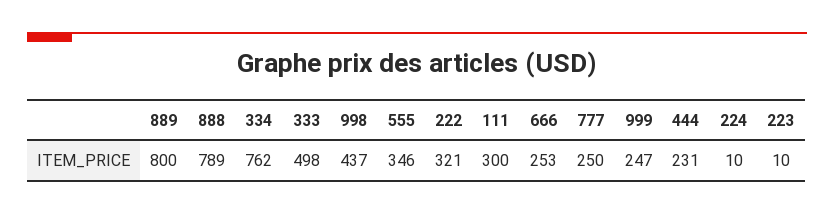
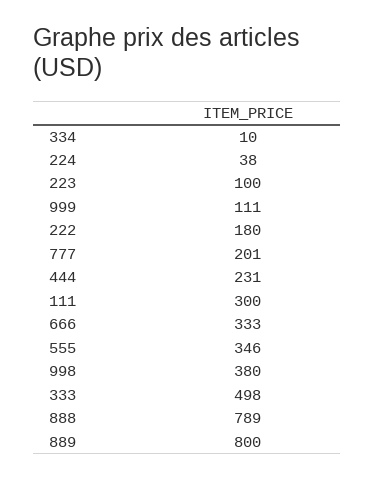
  {
    "889": 800,
    "888": 789,
-   "334": 762,
+   "334": 10,
    "333": 498,
-   "998": 437,
+   "998": 380,
    "555": 346,
-   "222": 321,
+   "222": 180,
    "111": 300,
-   "666": 253,
+   "666": 333,
-   "777": 250,
+   "777": 201,
-   "999": 247,
+   "999": 111,
    "444": 231,
-   "224": 10,
+   "224": 38,
-   "223": 10
+   "223": 100
  }

